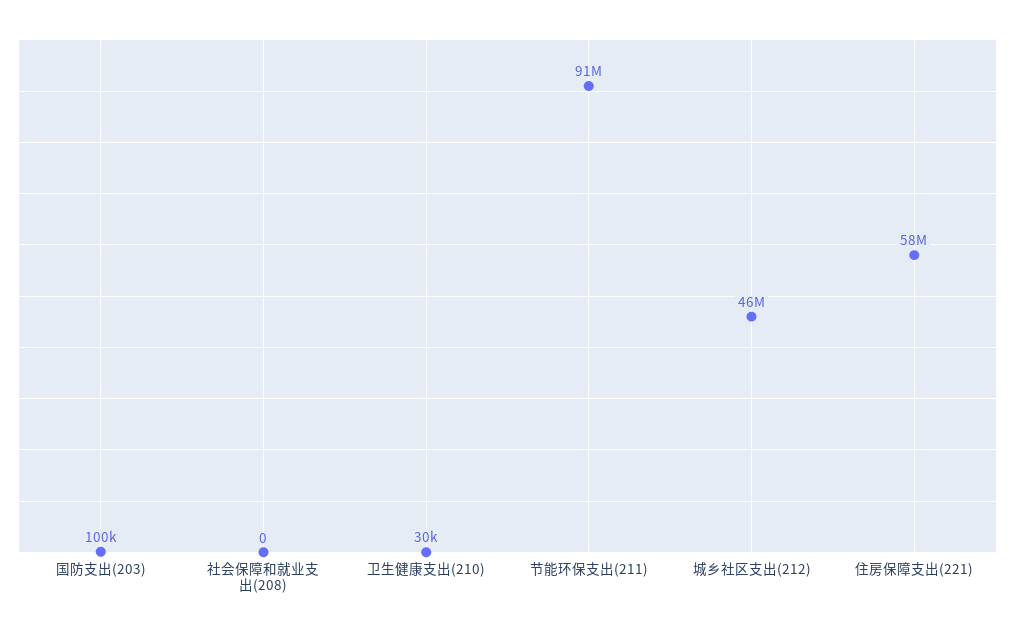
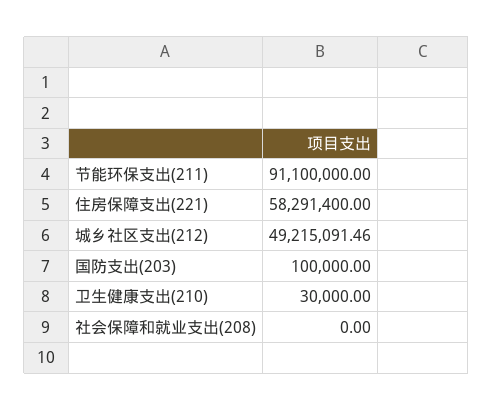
  {
    "国防支出(203)": 100000,
    "社会保障和就业支出(208)": 0,
    "卫生健康支出(210)": 30000,
    "节能环保支出(211)": 91100000,
-   "城乡社区支出(212)": 46000000,
+   "城乡社区支出(212)": 49215091.46,
    "住房保障支出(221)": 58291400
  }

